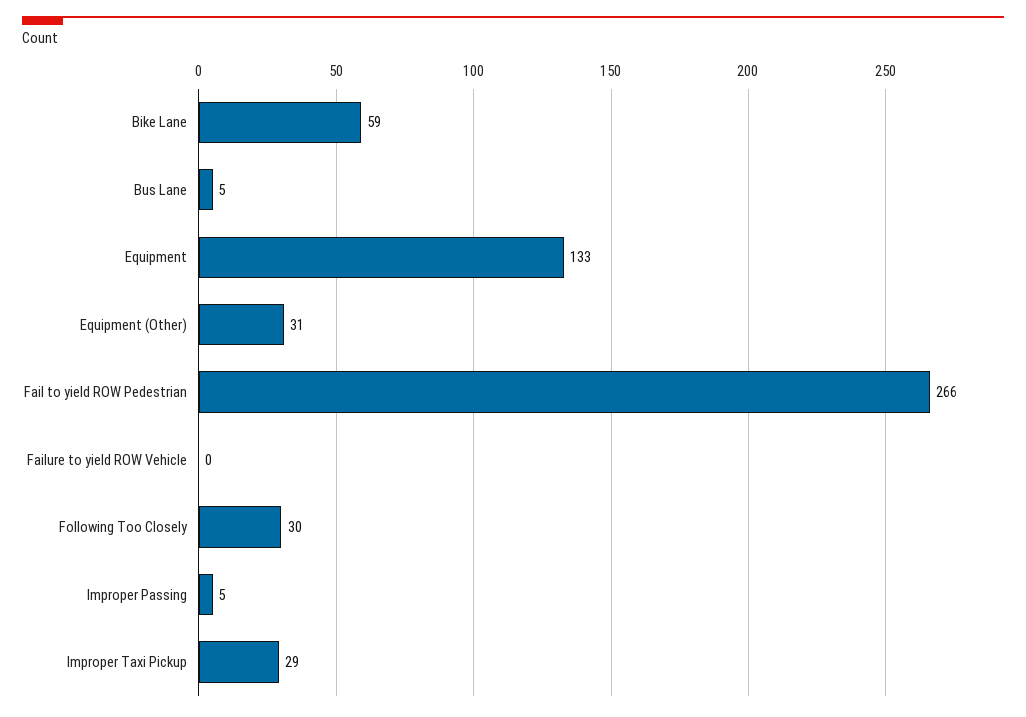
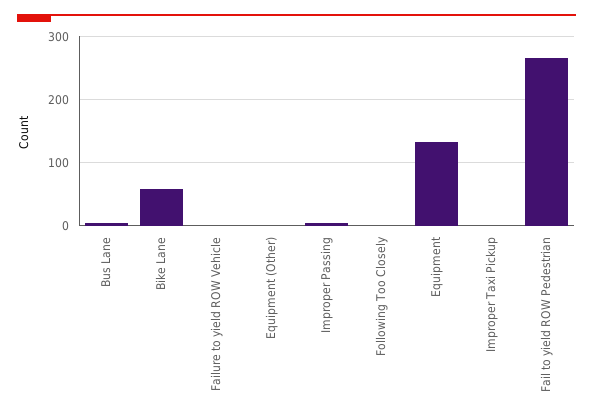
  {
    "Bike Lane": 59,
    "Bus Lane": 5,
    "Equipment": 133,
-   "Equipment (Other)": 31,
+   "Equipment (Other)": 0,
    "Fail to yield ROW Pedestrian": 266,
    "Failure to yield ROW Vehicle": 0,
-   "Following Too Closely": 30,
+   "Following Too Closely": 0,
    "Improper Passing": 5,
-   "Improper Taxi Pickup": 29
+   "Improper Taxi Pickup": 0
  }

